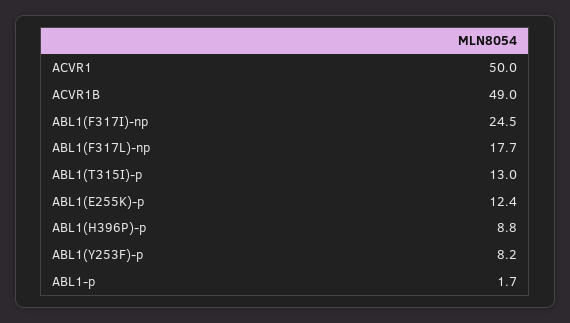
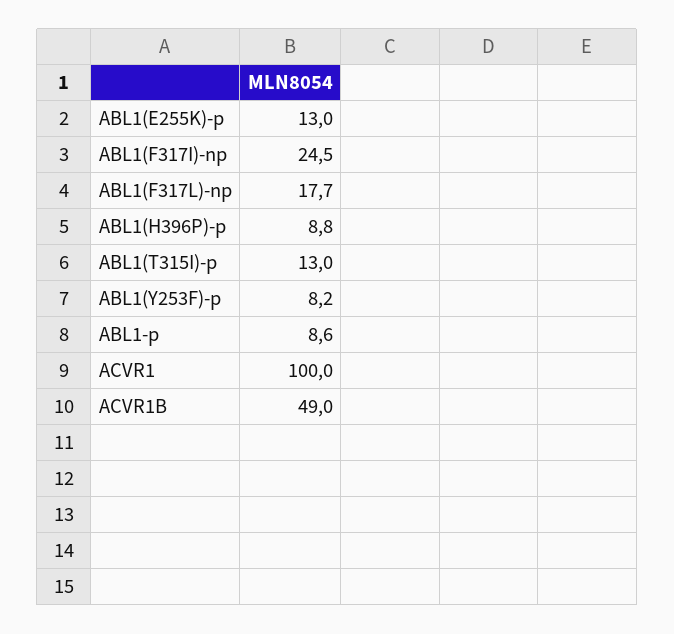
  {
-   "ACVR1": 50,
+   "ACVR1": 100,
    "ACVR1B": 49,
    "ABL1(F317I)-np": 24.5,
    "ABL1(F317L)-np": 17.7,
    "ABL1(T315I)-p": 13,
-   "ABL1(E255K)-p": 12.4,
+   "ABL1(E255K)-p": 13,
    "ABL1(H396P)-p": 8.8,
    "ABL1(Y253F)-p": 8.2,
-   "ABL1-p": 1.7
+   "ABL1-p": 8.6
  }

